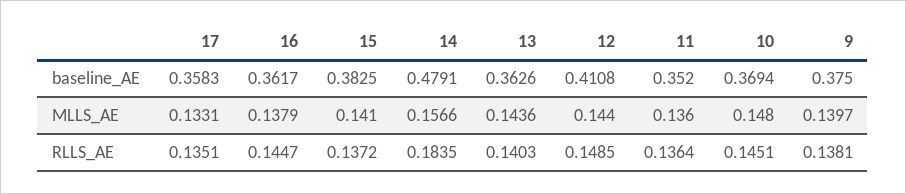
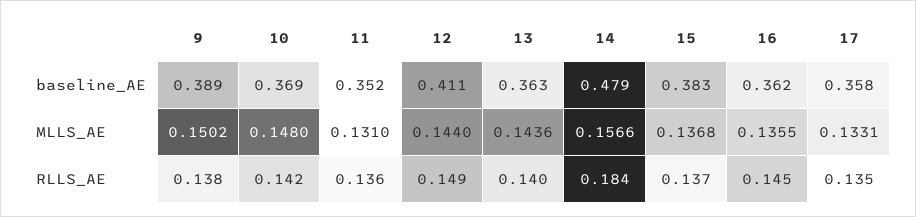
  {
    "17": {
      "baseline_AE": 0.3583,
      "MLLS_AE": 0.1331,
      "RLLS_AE": 0.1351
    },
    "16": {
      "baseline_AE": 0.3617,
-     "MLLS_AE": 0.1379,
+     "MLLS_AE": 0.1355,
      "RLLS_AE": 0.1447
    },
    "15": {
      "baseline_AE": 0.3825,
-     "MLLS_AE": 0.141,
+     "MLLS_AE": 0.1368,
      "RLLS_AE": 0.1372
    },
    "14": {
      "baseline_AE": 0.4791,
      "MLLS_AE": 0.1566,
      "RLLS_AE": 0.1835
    },
    "13": {
      "baseline_AE": 0.3626,
      "MLLS_AE": 0.1436,
      "RLLS_AE": 0.1403
    },
    "12": {
      "baseline_AE": 0.4108,
      "MLLS_AE": 0.144,
      "RLLS_AE": 0.1485
    },
    "11": {
      "baseline_AE": 0.352,
-     "MLLS_AE": 0.136,
+     "MLLS_AE": 0.131,
      "RLLS_AE": 0.1364
    },
    "10": {
      "baseline_AE": 0.3694,
      "MLLS_AE": 0.148,
-     "RLLS_AE": 0.1451
+     "RLLS_AE": 0.142
    },
    "9": {
-     "baseline_AE": 0.375,
+     "baseline_AE": 0.389,
-     "MLLS_AE": 0.1397,
+     "MLLS_AE": 0.1502,
      "RLLS_AE": 0.1381
    }
  }

